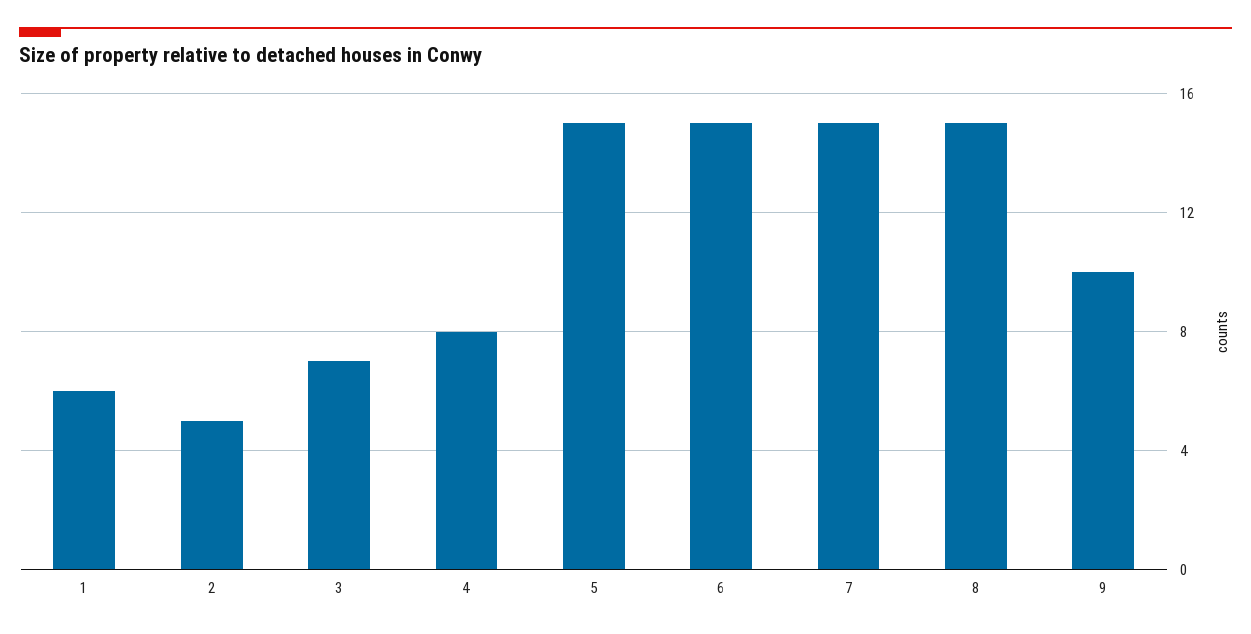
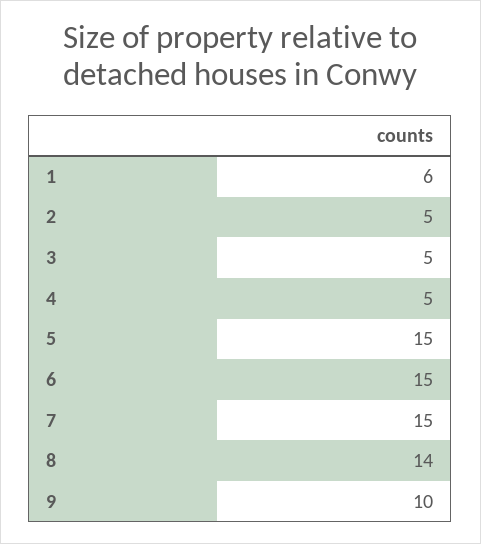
  {
    "1": 6,
    "2": 5,
-   "3": 7,
+   "3": 5,
-   "4": 8,
+   "4": 5,
    "5": 15,
    "6": 15,
    "7": 15,
-   "8": 15,
+   "8": 14,
    "9": 10
  }

